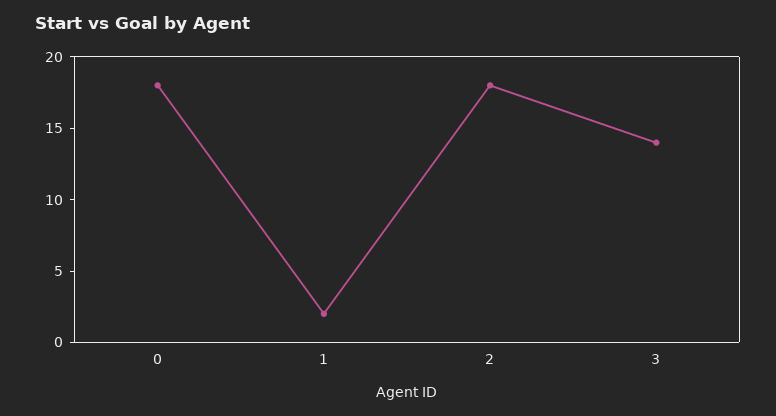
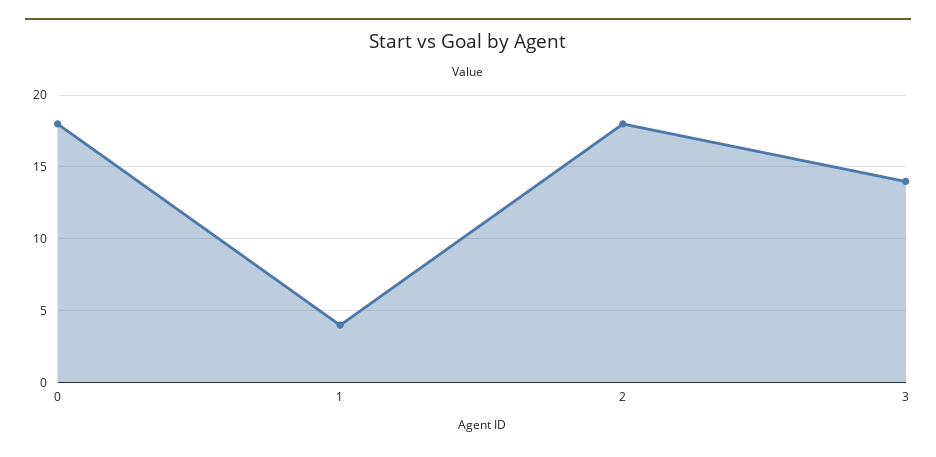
  {
    "0": 18,
-   "1": 2,
+   "1": 4,
    "2": 18,
    "3": 14
  }

